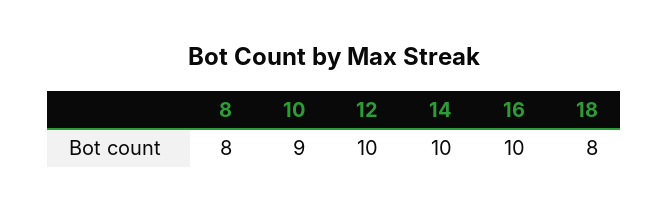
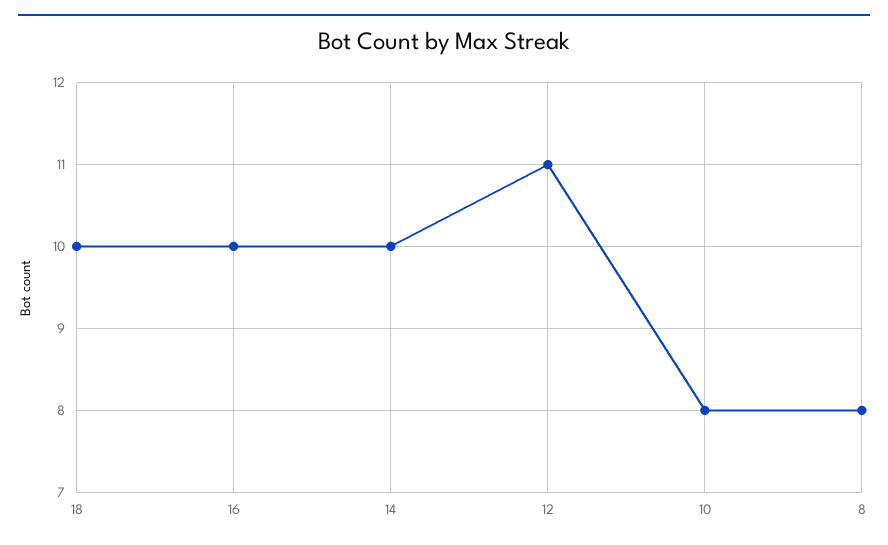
  {
    "8": 8,
-   "10": 9,
+   "10": 8,
-   "12": 10,
+   "12": 11,
    "14": 10,
    "16": 10,
-   "18": 8
+   "18": 10
  }

